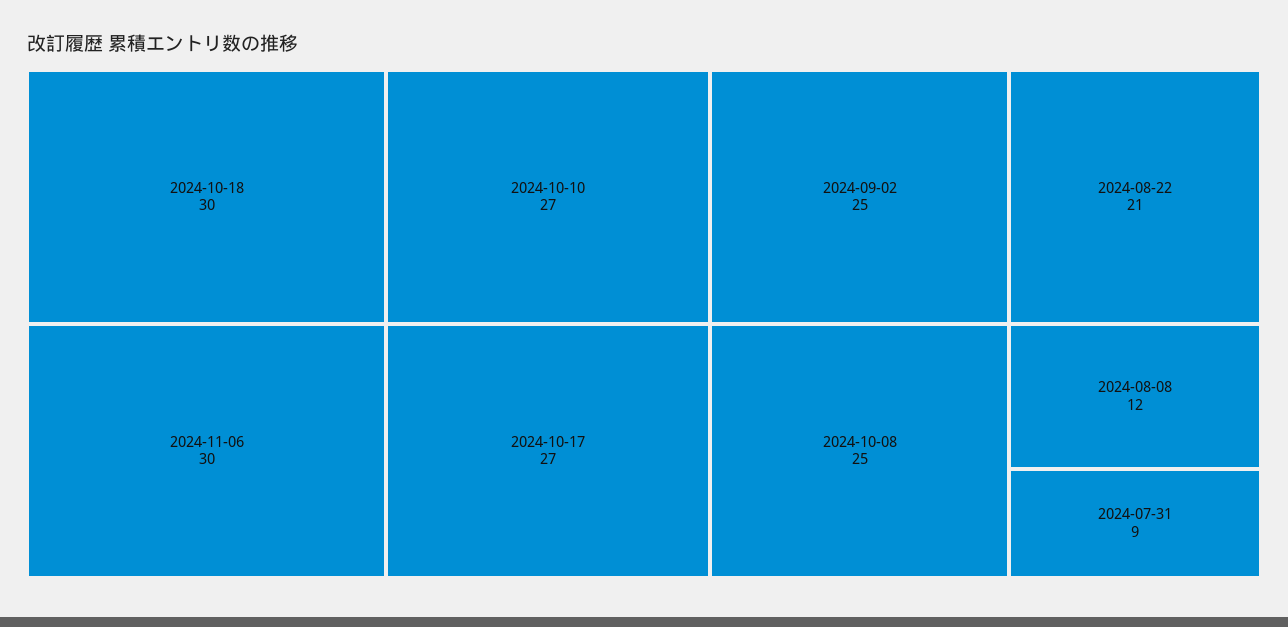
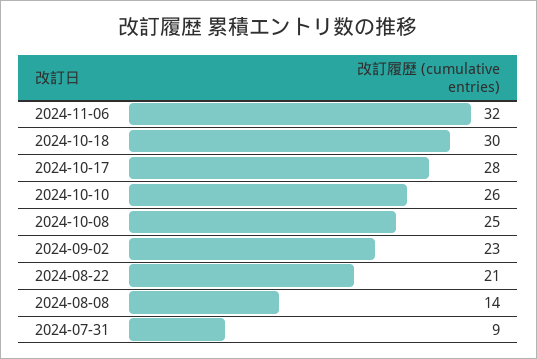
  {
    "2024-10-18": 30,
-   "2024-11-06": 30,
+   "2024-11-06": 32,
-   "2024-10-10": 27,
+   "2024-10-10": 26,
-   "2024-10-17": 27,
+   "2024-10-17": 28,
-   "2024-09-02": 25,
+   "2024-09-02": 23,
    "2024-10-08": 25,
    "2024-08-22": 21,
-   "2024-08-08": 12,
+   "2024-08-08": 14,
    "2024-07-31": 9
  }

